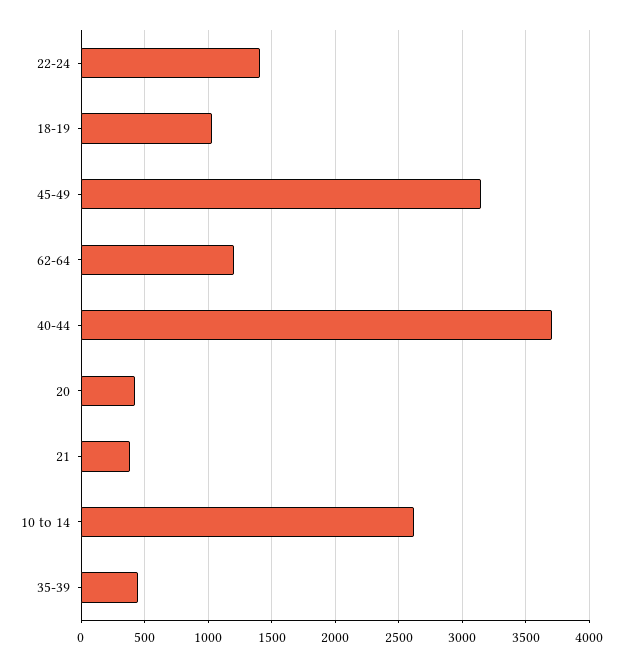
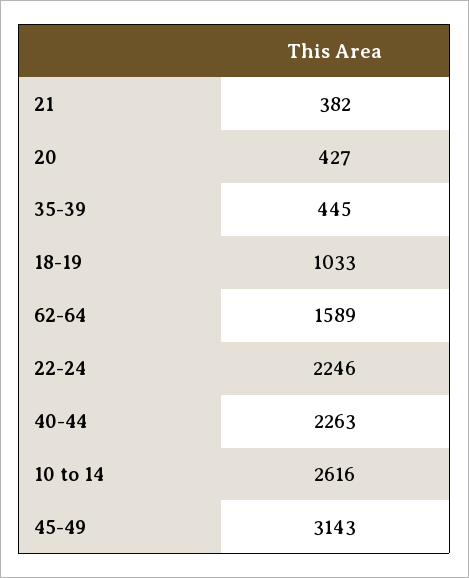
  {
-   "22-24": 1400,
+   "22-24": 2246,
    "18-19": 1033,
    "45-49": 3143,
-   "62-64": 1200,
+   "62-64": 1589,
-   "40-44": 3700,
+   "40-44": 2263,
    "20": 427,
    "21": 382,
    "10 to 14": 2616,
    "35-39": 445
  }

